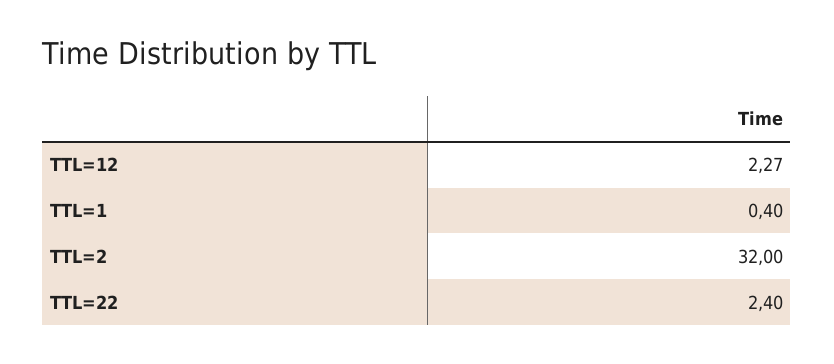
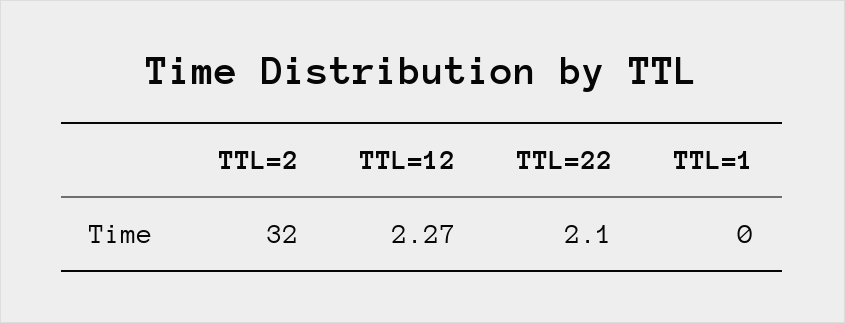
  {
    "TTL=12": 2.27,
-   "TTL=1": 0.4,
+   "TTL=1": 0,
    "TTL=2": 32,
-   "TTL=22": 2.4
+   "TTL=22": 2.1
  }

